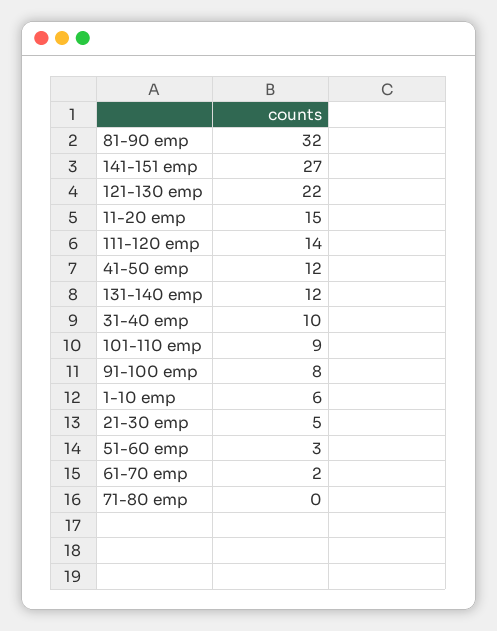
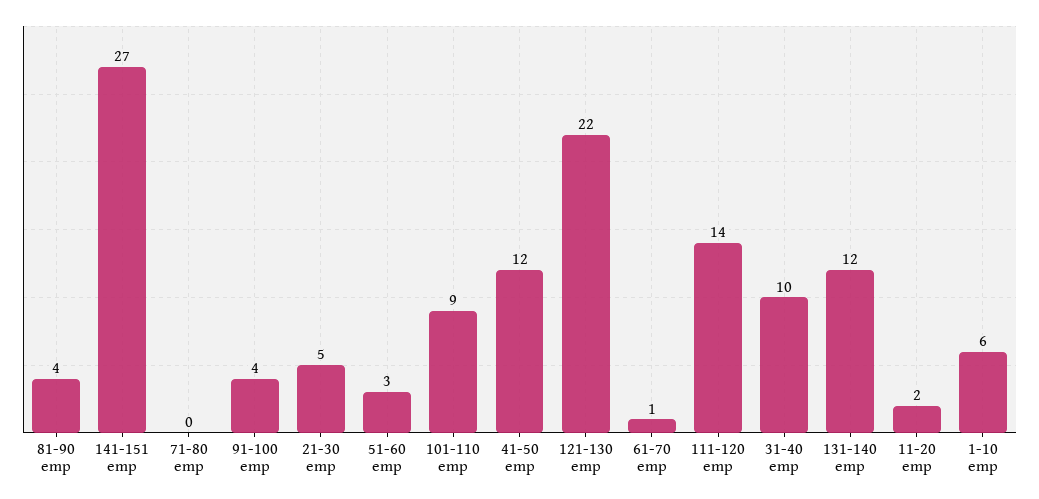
  {
-   "81-90 emp": 32,
+   "81-90 emp": 4,
    "141-151 emp": 27,
    "121-130 emp": 22,
-   "11-20 emp": 15,
+   "11-20 emp": 2,
    "111-120 emp": 14,
    "41-50 emp": 12,
    "131-140 emp": 12,
    "31-40 emp": 10,
    "101-110 emp": 9,
-   "91-100 emp": 8,
+   "91-100 emp": 4,
    "1-10 emp": 6,
    "21-30 emp": 5,
    "51-60 emp": 3,
-   "61-70 emp": 2,
+   "61-70 emp": 1,
    "71-80 emp": 0
  }

